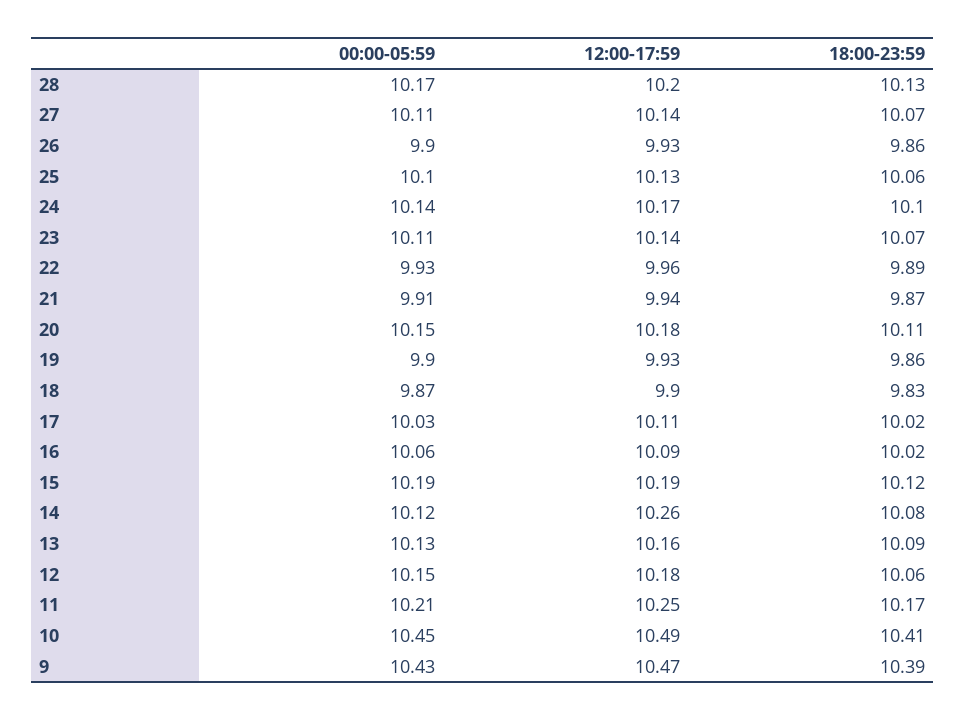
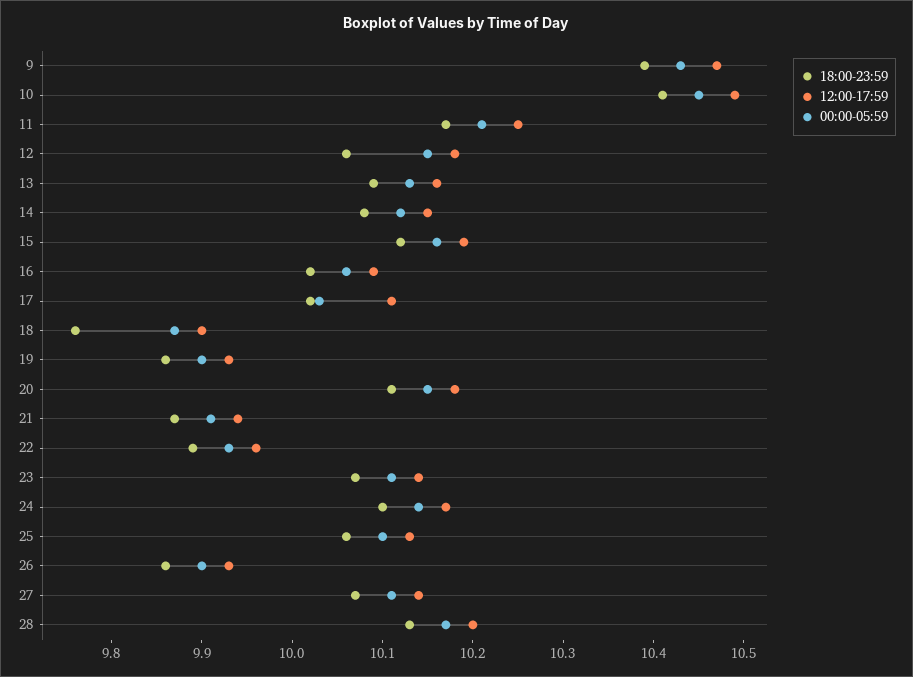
  {
    "00:00-05:59": {
      "28": 10.17,
      "27": 10.11,
      "26": 9.9,
      "25": 10.1,
      "24": 10.14,
      "23": 10.11,
      "22": 9.93,
      "21": 9.91,
      "20": 10.15,
      "19": 9.9,
      "18": 9.87,
      "17": 10.03,
      "16": 10.06,
-     "15": 10.19,
+     "15": 10.16,
      "14": 10.12,
      "13": 10.13,
      "12": 10.15,
      "11": 10.21,
      "10": 10.45,
      "9": 10.43
    },
    "12:00-17:59": {
      "28": 10.2,
      "27": 10.14,
      "26": 9.93,
      "25": 10.13,
      "24": 10.17,
      "23": 10.14,
      "22": 9.96,
      "21": 9.94,
      "20": 10.18,
      "19": 9.93,
      "18": 9.9,
      "17": 10.11,
      "16": 10.09,
      "15": 10.19,
-     "14": 10.26,
+     "14": 10.15,
      "13": 10.16,
      "12": 10.18,
      "11": 10.25,
      "10": 10.49,
      "9": 10.47
    },
    "18:00-23:59": {
      "28": 10.13,
      "27": 10.07,
      "26": 9.86,
      "25": 10.06,
      "24": 10.1,
      "23": 10.07,
      "22": 9.89,
      "21": 9.87,
      "20": 10.11,
      "19": 9.86,
-     "18": 9.83,
+     "18": 9.76,
      "17": 10.02,
      "16": 10.02,
      "15": 10.12,
      "14": 10.08,
      "13": 10.09,
      "12": 10.06,
      "11": 10.17,
      "10": 10.41,
      "9": 10.39
    }
  }

